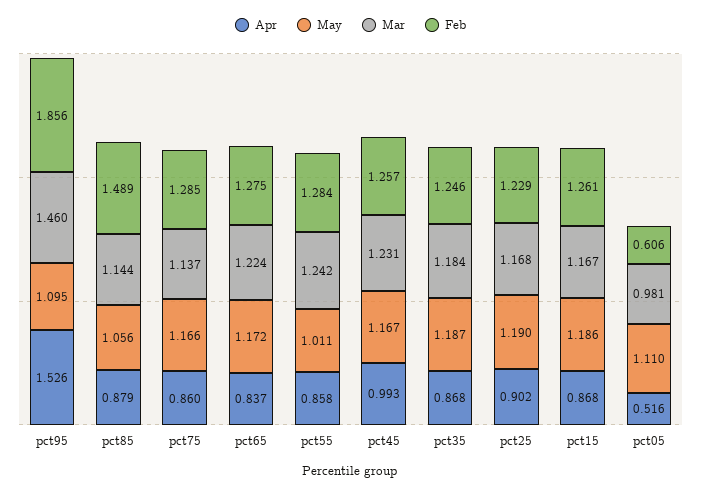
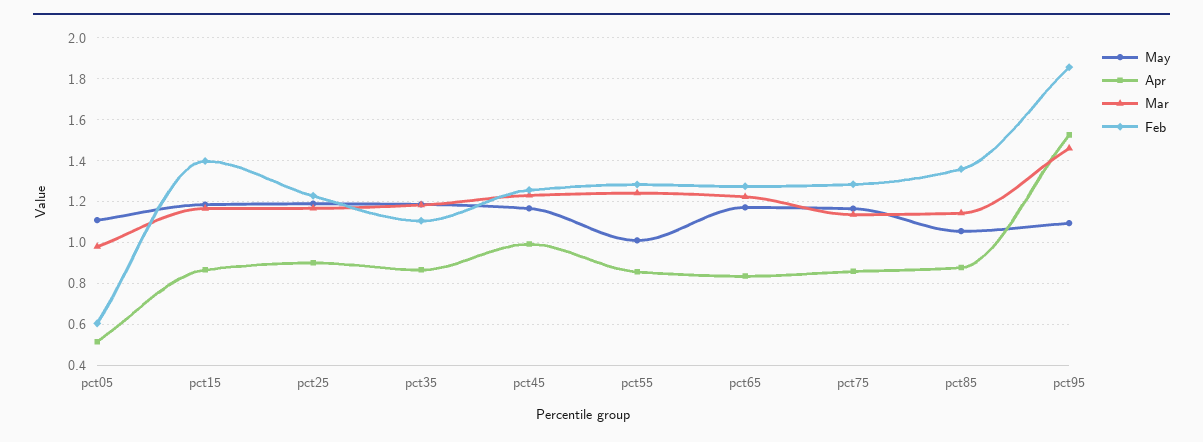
  {
    "Apr": {
      "pct95": 1.526,
      "pct85": 0.879,
      "pct75": 0.86,
      "pct65": 0.837,
      "pct55": 0.858,
      "pct45": 0.993,
      "pct35": 0.868,
      "pct25": 0.902,
      "pct15": 0.868,
      "pct05": 0.516
    },
    "May": {
      "pct95": 1.095,
      "pct85": 1.056,
      "pct75": 1.166,
      "pct65": 1.172,
      "pct55": 1.011,
      "pct45": 1.167,
      "pct35": 1.187,
      "pct25": 1.19,
      "pct15": 1.186,
      "pct05": 1.11
    },
    "Mar": {
      "pct95": 1.46,
      "pct85": 1.144,
      "pct75": 1.137,
      "pct65": 1.224,
      "pct55": 1.242,
      "pct45": 1.231,
      "pct35": 1.184,
      "pct25": 1.168,
      "pct15": 1.167,
      "pct05": 0.981
    },
    "Feb": {
      "pct95": 1.856,
-     "pct85": 1.489,
+     "pct85": 1.35,
      "pct75": 1.285,
      "pct65": 1.275,
      "pct55": 1.284,
      "pct45": 1.257,
-     "pct35": 1.246,
+     "pct35": 1.1,
      "pct25": 1.229,
-     "pct15": 1.261,
+     "pct15": 1.4,
      "pct05": 0.606
    }
  }

